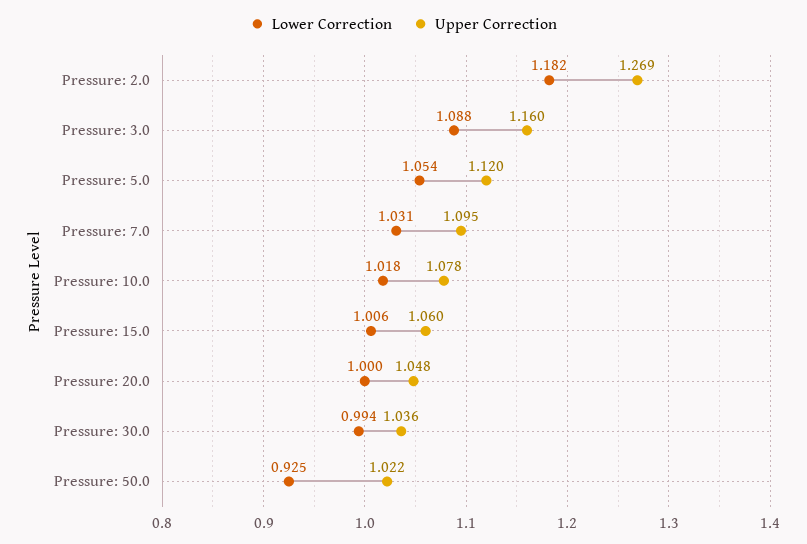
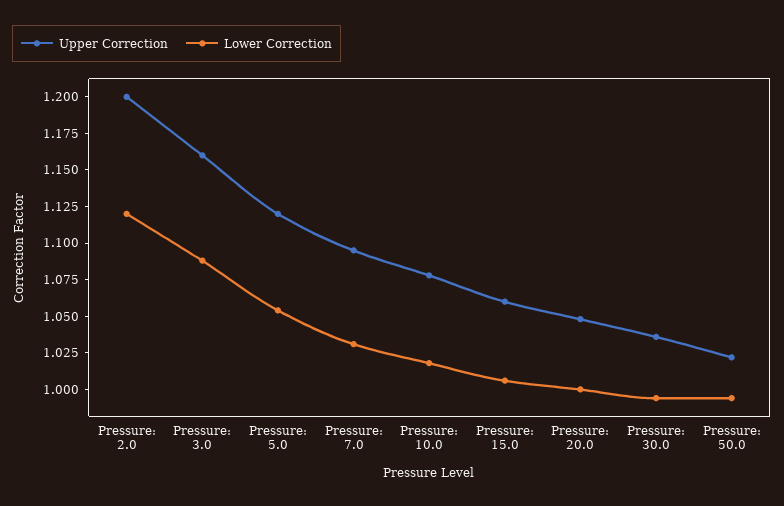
  {
    "Lower Correction": {
-     "Pressure: 2.0": 1.182,
+     "Pressure: 2.0": 1.125,
      "Pressure: 3.0": 1.088,
      "Pressure: 5.0": 1.054,
      "Pressure: 7.0": 1.031,
      "Pressure: 10.0": 1.018,
      "Pressure: 15.0": 1.006,
      "Pressure: 20.0": 1,
      "Pressure: 30.0": 0.994,
-     "Pressure: 50.0": 0.925
+     "Pressure: 50.0": 1
    },
    "Upper Correction": {
-     "Pressure: 2.0": 1.269,
+     "Pressure: 2.0": 1.2,
      "Pressure: 3.0": 1.16,
      "Pressure: 5.0": 1.12,
      "Pressure: 7.0": 1.095,
      "Pressure: 10.0": 1.078,
      "Pressure: 15.0": 1.06,
      "Pressure: 20.0": 1.048,
      "Pressure: 30.0": 1.036,
      "Pressure: 50.0": 1.022
    }
  }

